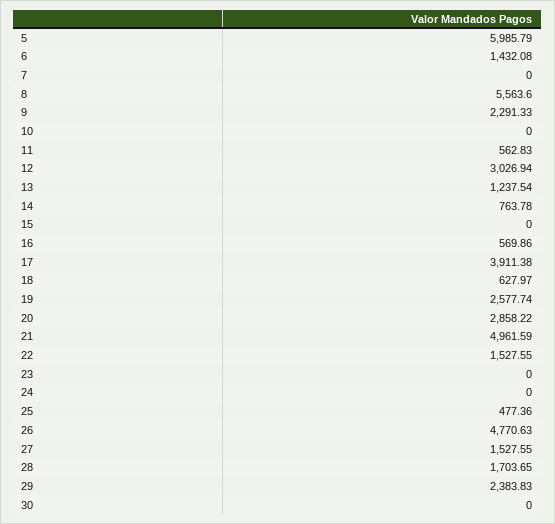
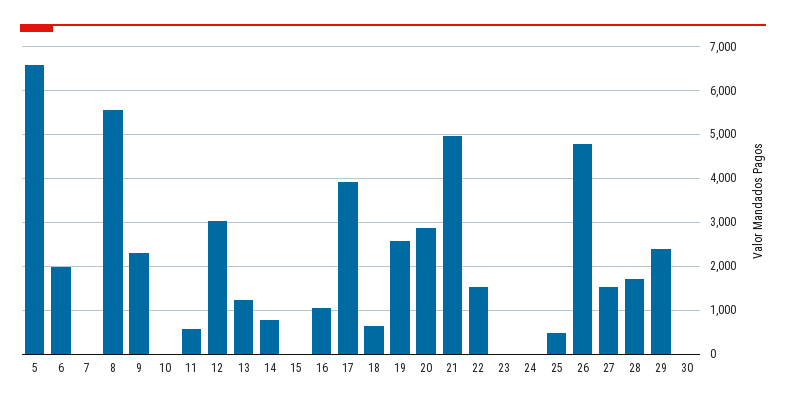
  {
-   "5": 5985.79,
+   "5": 6600,
-   "6": 1432.08,
+   "6": 2000,
    "7": 0,
    "8": 5563.6,
    "9": 2291.33,
    "10": 0,
    "11": 562.83,
    "12": 3026.94,
    "13": 1237.54,
    "14": 763.78,
    "15": 0,
-   "16": 569.86,
+   "16": 1000,
    "17": 3911.38,
    "18": 627.97,
    "19": 2577.74,
    "20": 2858.22,
    "21": 4961.59,
    "22": 1527.55,
    "23": 0,
    "24": 0,
    "25": 477.36,
    "26": 4770.63,
    "27": 1527.55,
    "28": 1703.65,
    "29": 2383.83,
    "30": 0
  }

